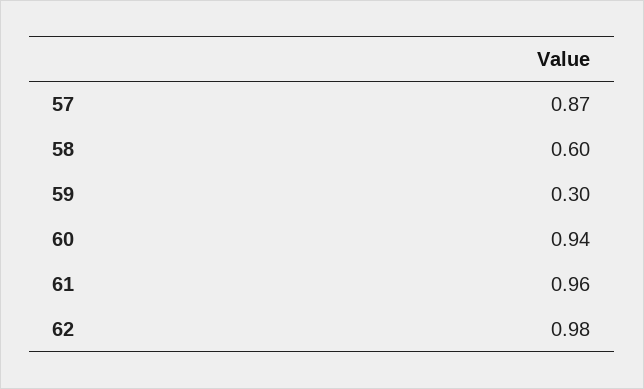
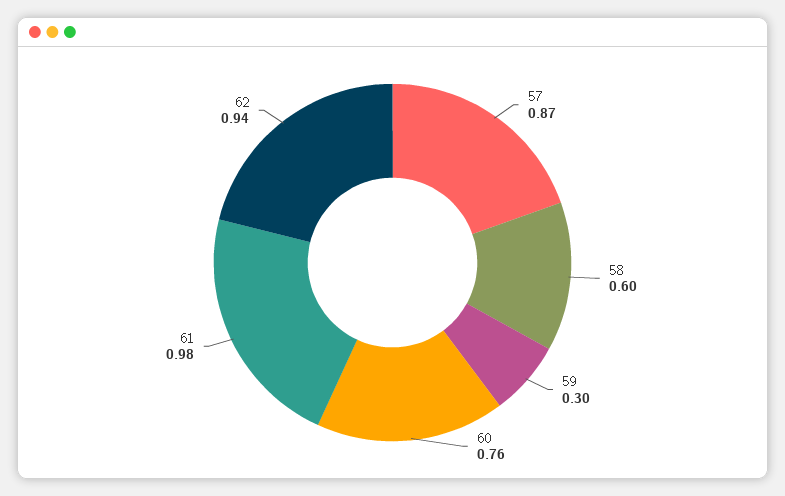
  {
    "57": 0.87,
    "58": 0.6,
    "59": 0.3,
-   "60": 0.94,
+   "60": 0.76,
-   "61": 0.96,
+   "61": 0.98,
-   "62": 0.98
+   "62": 0.94
  }

